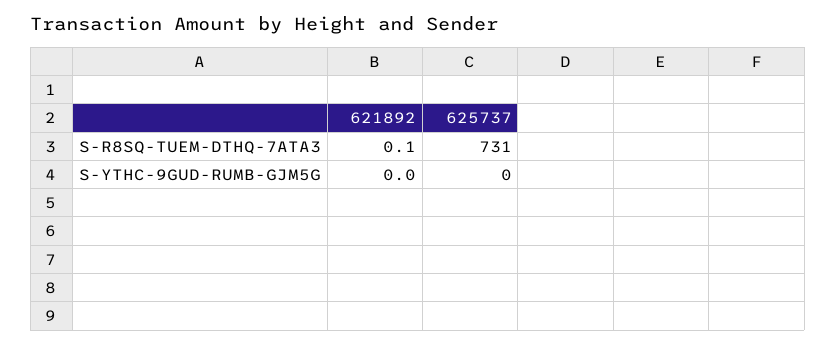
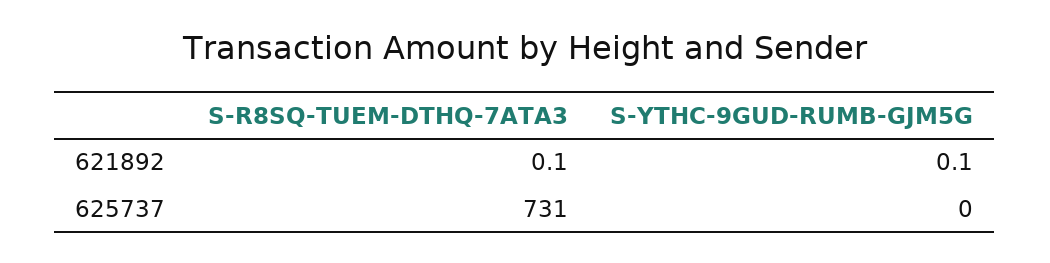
  {
    "621892": {
      "S-R8SQ-TUEM-DTHQ-7ATA3": 0.1,
-     "S-YTHC-9GUD-RUMB-GJM5G": 0
+     "S-YTHC-9GUD-RUMB-GJM5G": 0.1
    },
    "625737": {
      "S-R8SQ-TUEM-DTHQ-7ATA3": 731,
      "S-YTHC-9GUD-RUMB-GJM5G": 0
    }
  }

